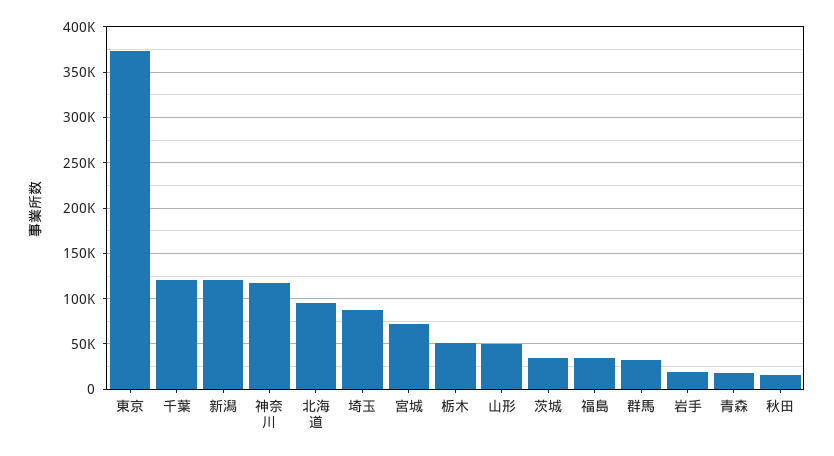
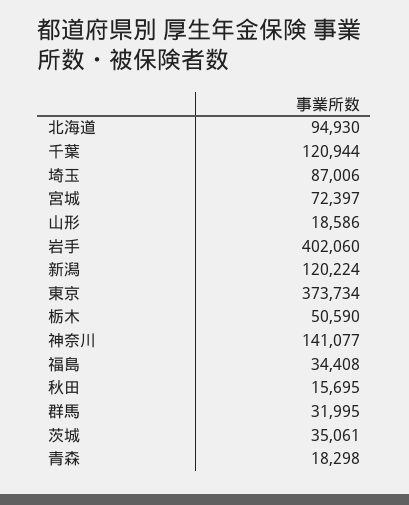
  {
    "東京": 373734,
    "千葉": 120944,
    "新潟": 120224,
-   "神奈川": 120000,
+   "神奈川": 141077,
    "北海道": 94930,
    "埼玉": 87006,
    "宮城": 72397,
    "栃木": 50590,
-   "山形": 50000,
+   "山形": 18586,
    "茨城": 35061,
    "福島": 34408,
    "群馬": 31995,
-   "岩手": 20000,
+   "岩手": 402060,
    "青森": 18298,
    "秋田": 15695
  }

